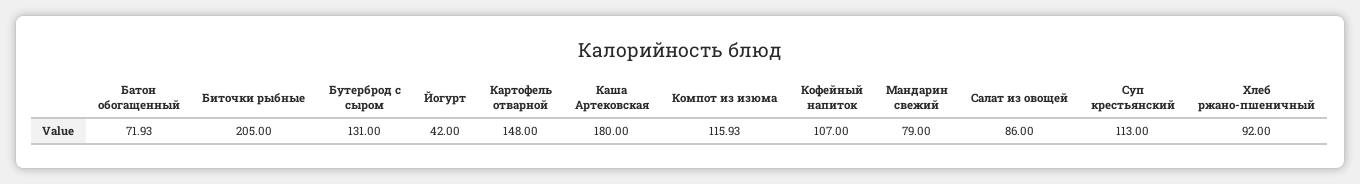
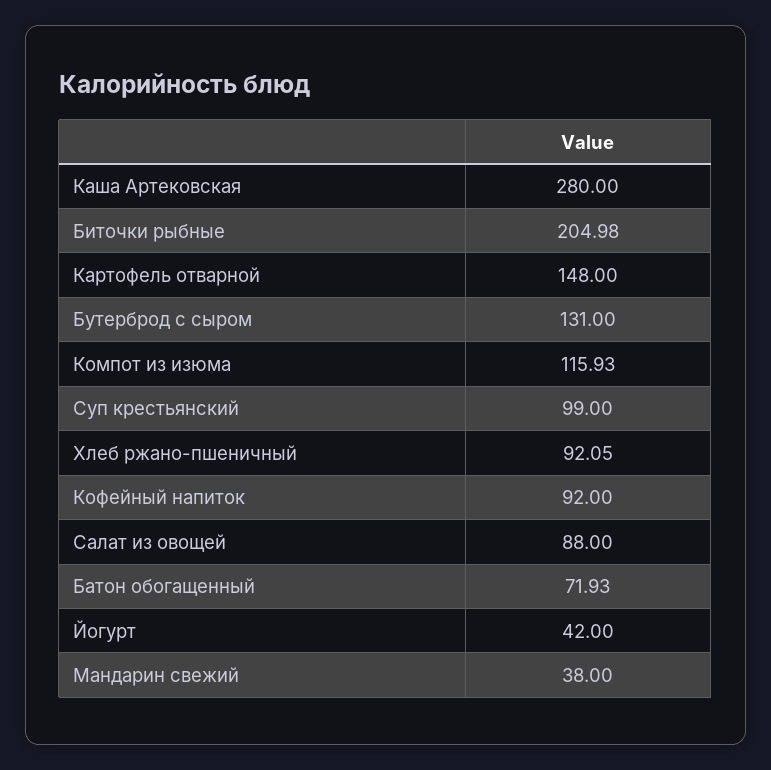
  {
    "Батон обогащенный": 71.93,
-   "Биточки рыбные": 205,
+   "Биточки рыбные": 204.98,
    "Бутерброд с сыром": 131,
    "Йогурт": 42,
    "Картофель отварной": 148,
-   "Каша Артековская": 180,
+   "Каша Артековская": 280,
    "Компот из изюма": 115.93,
-   "Кофейный напиток": 107,
+   "Кофейный напиток": 92,
-   "Мандарин свежий": 79,
+   "Мандарин свежий": 38,
-   "Салат из овощей": 86,
+   "Салат из овощей": 88,
-   "Суп крестьянский": 113,
+   "Суп крестьянский": 99,
-   "Хлеб ржано-пшеничный": 92
+   "Хлеб ржано-пшеничный": 92.05
  }

